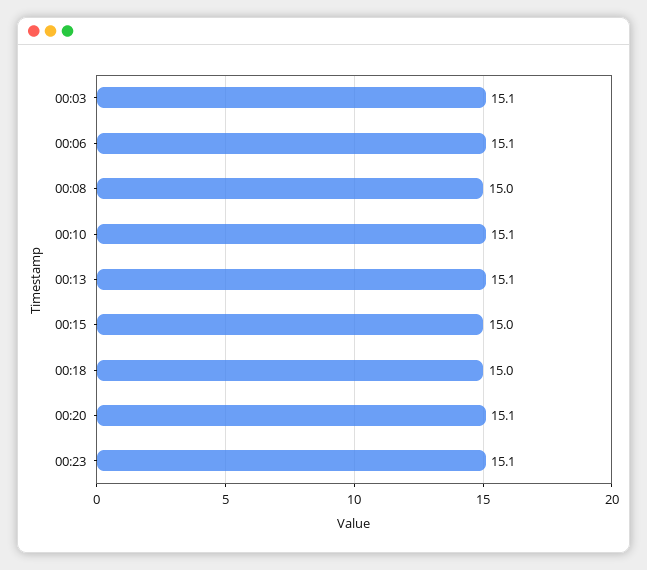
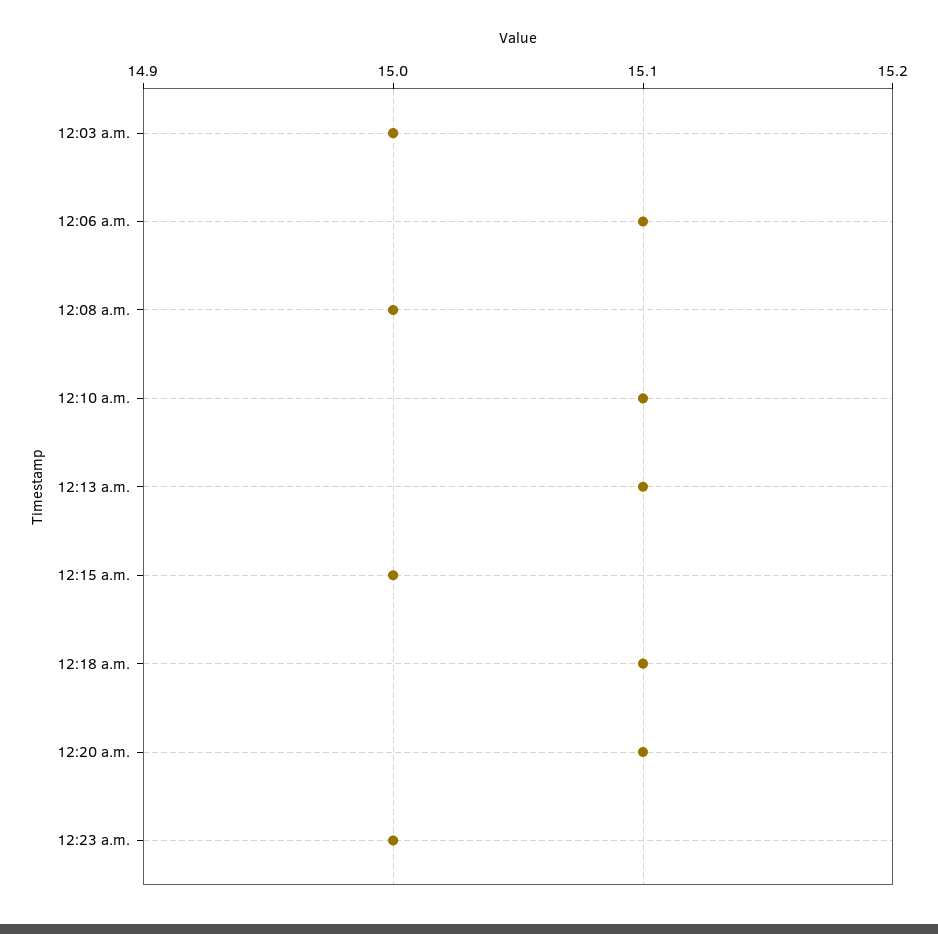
  {
-   "00:03": 15.1,
+   "00:03": 15,
    "00:06": 15.1,
    "00:08": 15,
    "00:10": 15.1,
    "00:13": 15.1,
    "00:15": 15,
-   "00:18": 15,
+   "00:18": 15.1,
    "00:20": 15.1,
-   "00:23": 15.1
+   "00:23": 15
  }

